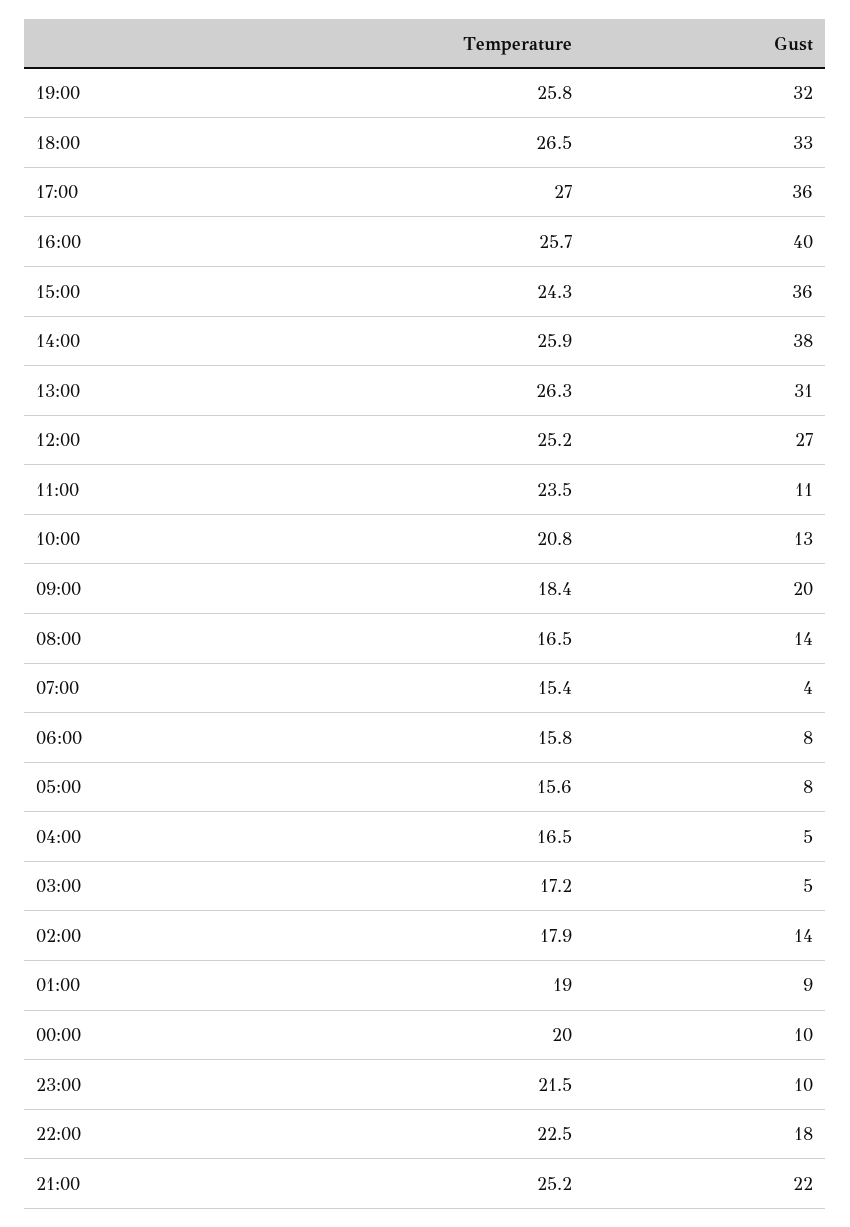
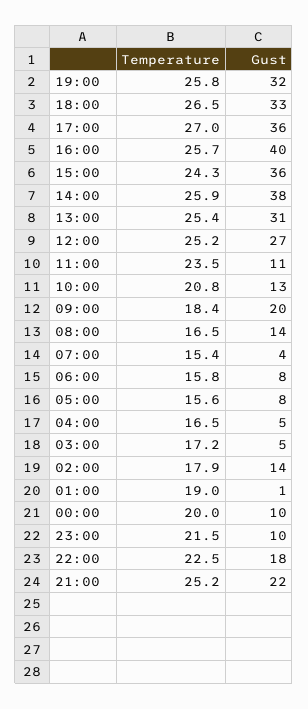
  {
    "Temperature": {
      "19:00": 25.8,
      "18:00": 26.5,
      "17:00": 27,
      "16:00": 25.7,
      "15:00": 24.3,
      "14:00": 25.9,
-     "13:00": 26.3,
+     "13:00": 25.4,
      "12:00": 25.2,
      "11:00": 23.5,
      "10:00": 20.8,
      "09:00": 18.4,
      "08:00": 16.5,
      "07:00": 15.4,
      "06:00": 15.8,
      "05:00": 15.6,
      "04:00": 16.5,
      "03:00": 17.2,
      "02:00": 17.9,
      "01:00": 19,
      "00:00": 20,
      "23:00": 21.5,
      "22:00": 22.5,
      "21:00": 25.2
    },
    "Gust": {
      "19:00": 32,
      "18:00": 33,
      "17:00": 36,
      "16:00": 40,
      "15:00": 36,
      "14:00": 38,
      "13:00": 31,
      "12:00": 27,
      "11:00": 11,
      "10:00": 13,
      "09:00": 20,
      "08:00": 14,
      "07:00": 4,
      "06:00": 8,
      "05:00": 8,
      "04:00": 5,
      "03:00": 5,
      "02:00": 14,
-     "01:00": 9,
+     "01:00": 1,
      "00:00": 10,
      "23:00": 10,
      "22:00": 18,
      "21:00": 22
    }
  }

